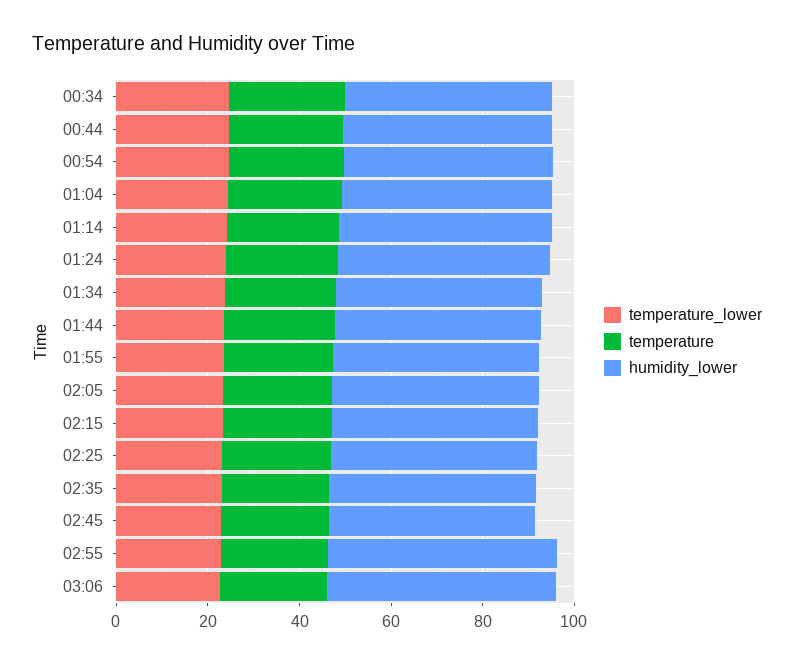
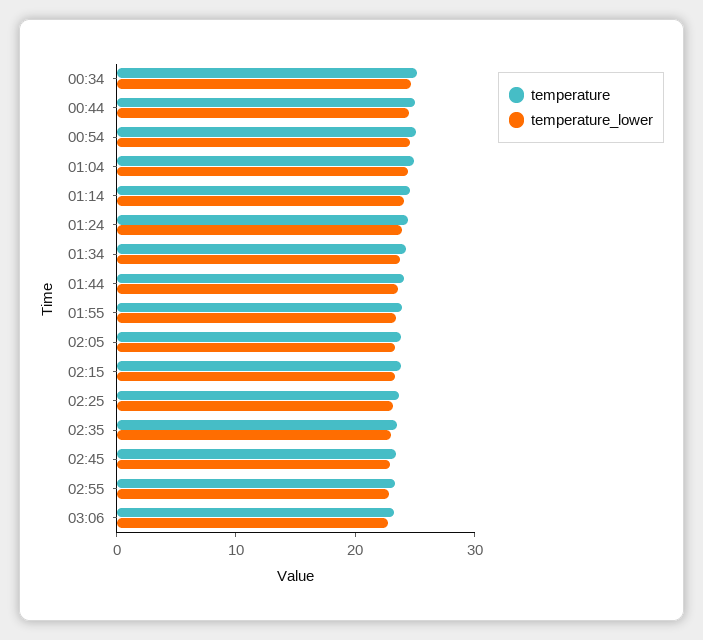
  {
    "temperature_lower": {
      "00:34": 24,
      "00:44": 24,
      "00:54": 24,
      "01:04": 24,
      "01:14": 24,
      "01:24": 24,
      "01:34": 24,
      "01:44": 24,
      "01:55": 24,
      "02:05": 24,
      "02:15": 24,
      "02:25": 24,
      "02:35": 24,
      "02:45": 22,
      "02:55": 22,
      "03:06": 22
    },
    "temperature": {
      "00:34": 26,
      "00:44": 26,
      "00:54": 26,
      "01:04": 24,
      "01:14": 24,
      "01:24": 24,
      "01:34": 24,
      "01:44": 24,
      "01:55": 24,
      "02:05": 24,
      "02:15": 24,
      "02:25": 24,
      "02:35": 24,
      "02:45": 24,
      "02:55": 24,
      "03:06": 24
-   },
+   }
-   "humidity_lower": {
-     "00:34": 45,
-     "00:44": 45,
-     "00:54": 45,
-     "01:04": 45,
-     "01:14": 45,
-     "01:24": 45,
-     "01:34": 45,
-     "01:44": 45,
-     "01:55": 45,
-     "02:05": 45,
-     "02:15": 45,
-     "02:25": 45,
-     "02:35": 45,
-     "02:45": 45,
-     "02:55": 50,
-     "03:06": 50
-   }
  }

